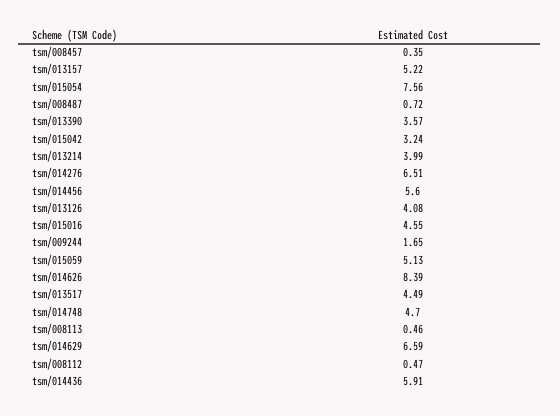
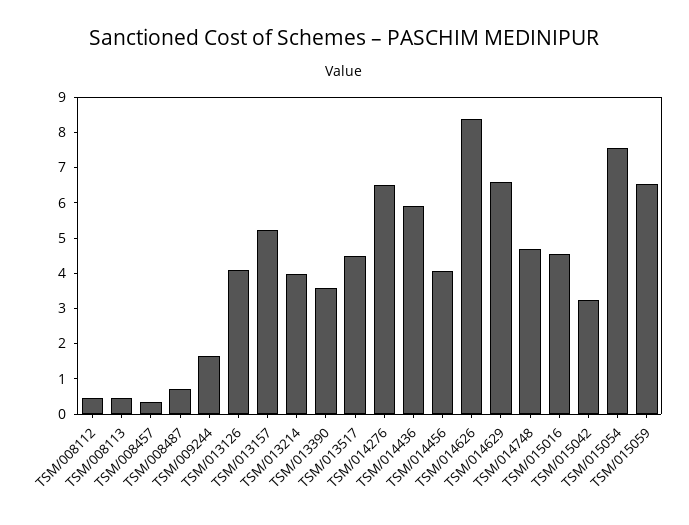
  {
    "tsm/008457": 0.35,
    "tsm/013157": 5.22,
    "tsm/015054": 7.56,
    "tsm/008487": 0.72,
    "tsm/013390": 3.57,
    "tsm/015042": 3.24,
    "tsm/013214": 3.99,
    "tsm/014276": 6.51,
-   "tsm/014456": 5.6,
+   "tsm/014456": 4,
    "tsm/013126": 4.08,
    "tsm/015016": 4.55,
    "tsm/009244": 1.65,
-   "tsm/015059": 5.13,
+   "tsm/015059": 6.5,
    "tsm/014626": 8.39,
    "tsm/013517": 4.49,
    "tsm/014748": 4.7,
    "tsm/008113": 0.46,
    "tsm/014629": 6.59,
    "tsm/008112": 0.47,
    "tsm/014436": 5.91
  }

